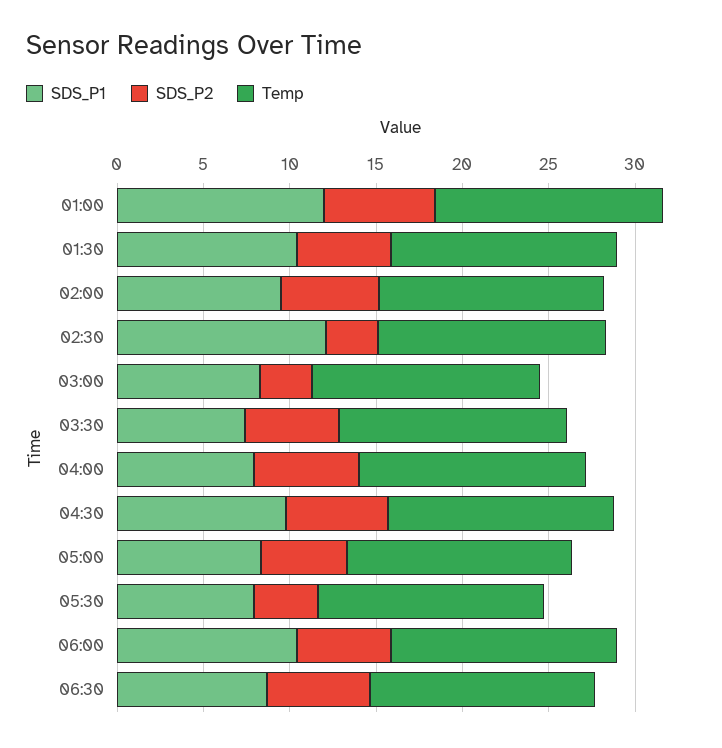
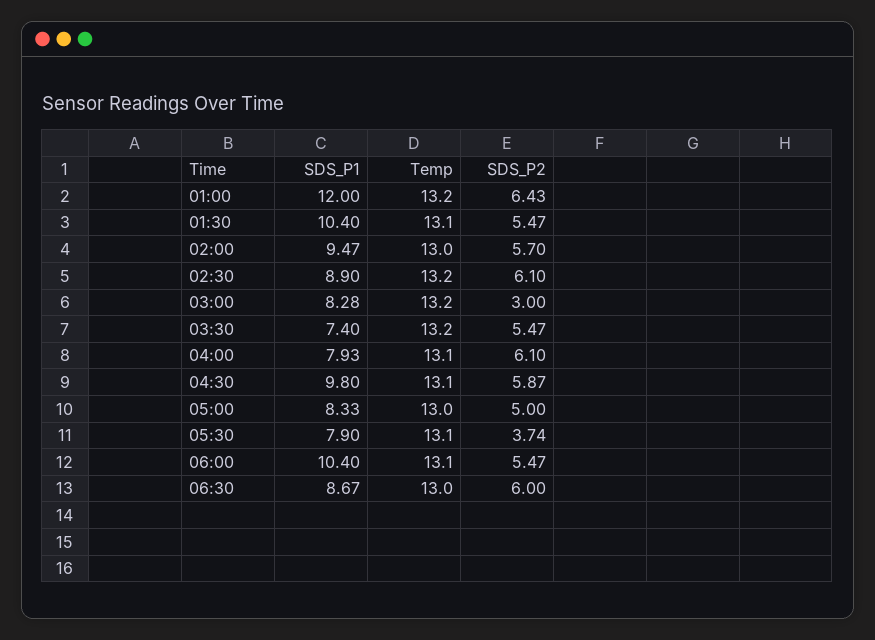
  {
    "SDS_P1": {
      "01:00": 12,
      "01:30": 10.4,
      "02:00": 9.47,
-     "02:30": 12,
+     "02:30": 8.9,
      "03:00": 8.28,
      "03:30": 7.4,
      "04:00": 7.93,
      "04:30": 9.8,
      "05:00": 8.33,
      "05:30": 7.9,
      "06:00": 10.4,
      "06:30": 8.67
    },
    "SDS_P2": {
      "01:00": 6.43,
      "01:30": 5.47,
      "02:00": 5.7,
-     "02:30": 3,
+     "02:30": 6.1,
      "03:00": 3,
      "03:30": 5.47,
      "04:00": 6.1,
      "04:30": 5.87,
      "05:00": 5,
      "05:30": 3.74,
      "06:00": 5.47,
      "06:30": 6
    },
    "Temp": {
      "01:00": 13.2,
      "01:30": 13.1,
      "02:00": 13,
      "02:30": 13.2,
      "03:00": 13.2,
      "03:30": 13.2,
      "04:00": 13.1,
      "04:30": 13.1,
      "05:00": 13,
      "05:30": 13.1,
      "06:00": 13.1,
      "06:30": 13
    }
  }

